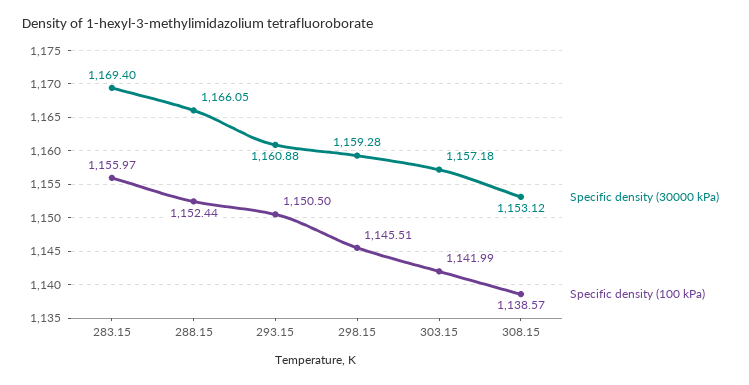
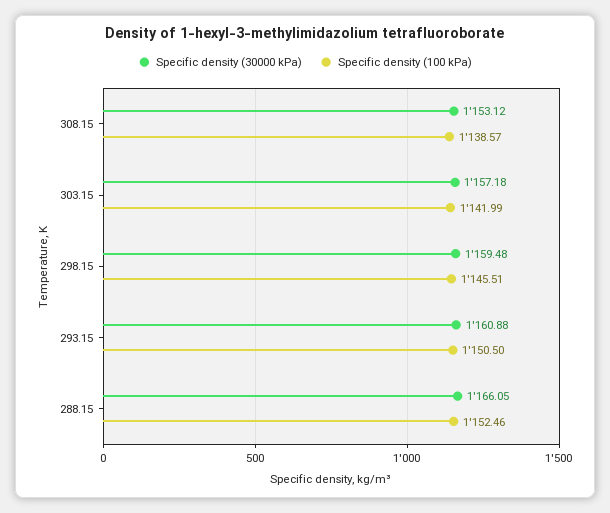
  {
    "Specific density (30000 kPa)": {
-     "283.15": 1169.4,
      "288.15": 1166.05,
      "293.15": 1160.88,
-     "298.15": 1159.28,
+     "298.15": 1159.48,
      "303.15": 1157.18,
      "308.15": 1153.12
    },
    "Specific density (100 kPa)": {
-     "283.15": 1155.97,
-     "288.15": 1152.44,
+     "288.15": 1152.46,
      "293.15": 1150.5,
      "298.15": 1145.51,
      "303.15": 1141.99,
      "308.15": 1138.57
    }
  }

